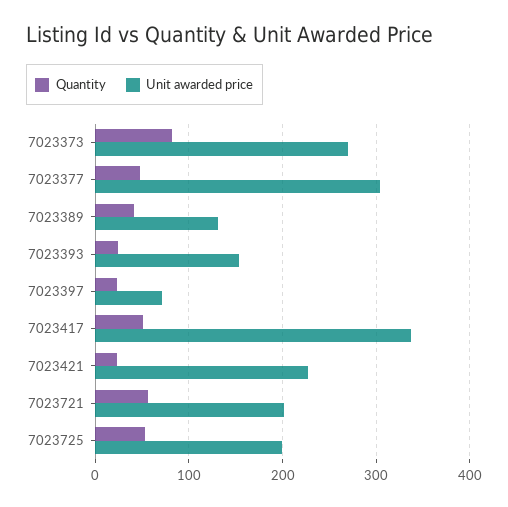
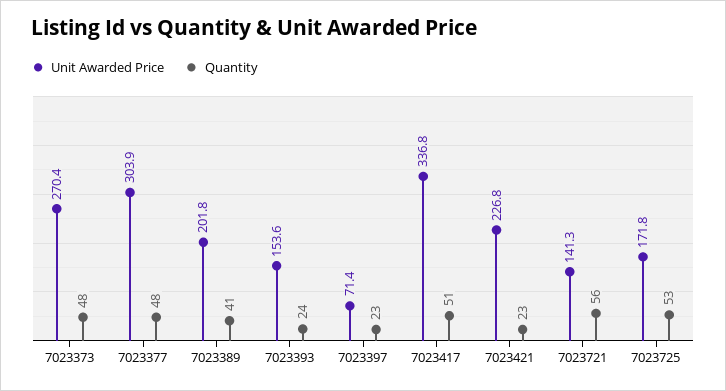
  {
    "Quantity": {
-     "7023373": 80,
+     "7023373": 48,
      "7023377": 48,
      "7023389": 41,
      "7023393": 24,
      "7023397": 23,
      "7023417": 51,
      "7023421": 23,
      "7023721": 56,
      "7023725": 53
    },
    "Unit awarded price": {
      "7023373": 270.4,
      "7023377": 303.9,
-     "7023389": 130,
+     "7023389": 201.8,
      "7023393": 153.6,
      "7023397": 71.4,
      "7023417": 336.8,
      "7023421": 226.8,
-     "7023721": 200,
+     "7023721": 141.3,
-     "7023725": 200
+     "7023725": 171.8
    }
  }

